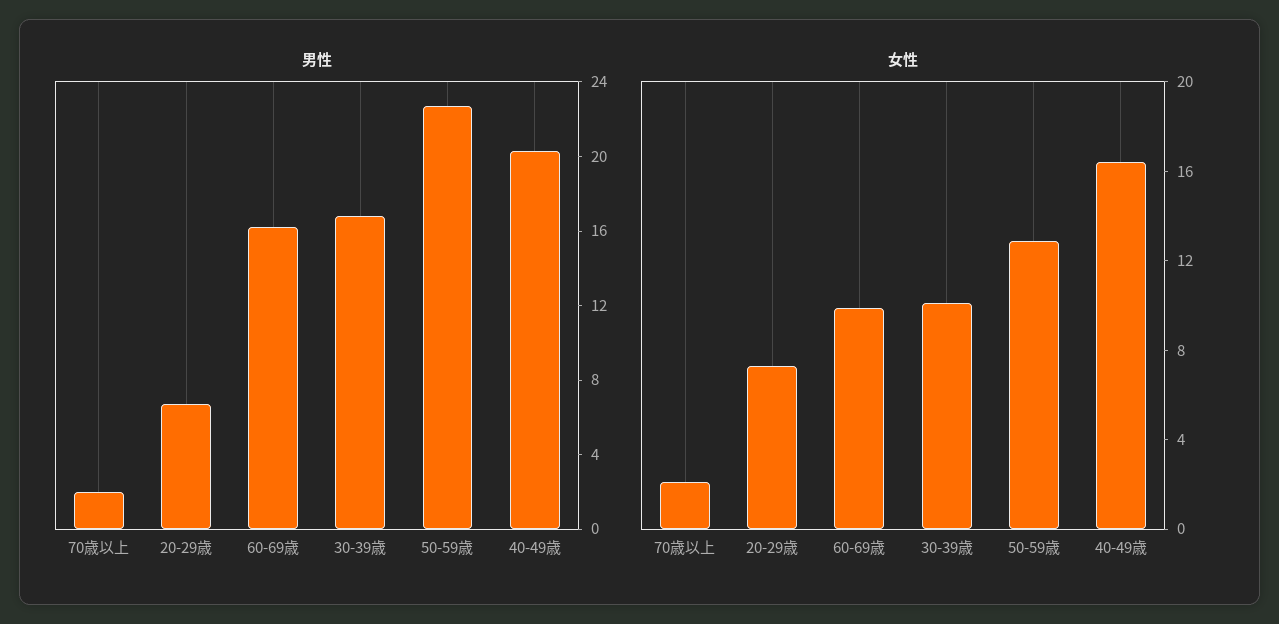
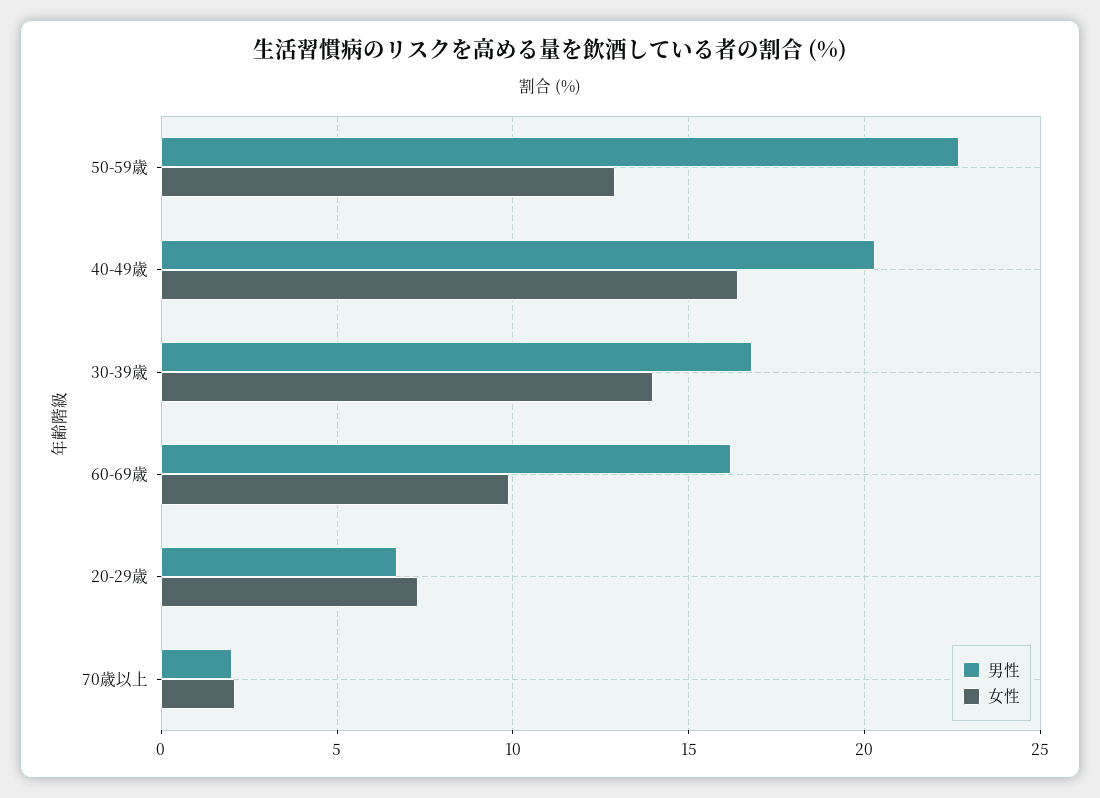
  {
    "男性": {
      "70歳以上": 2,
      "20-29歳": 6.5,
      "60-69歳": 16,
      "30-39歳": 17,
      "50-59歳": 22.5,
      "40-49歳": 20.5
    },
    "女性": {
      "70歳以上": 2,
      "20-29歳": 7.5,
      "60-69歳": 10,
-     "30-39歳": 10,
+     "30-39歳": 14,
      "50-59歳": 13,
      "40-49歳": 16.5
    }
  }

